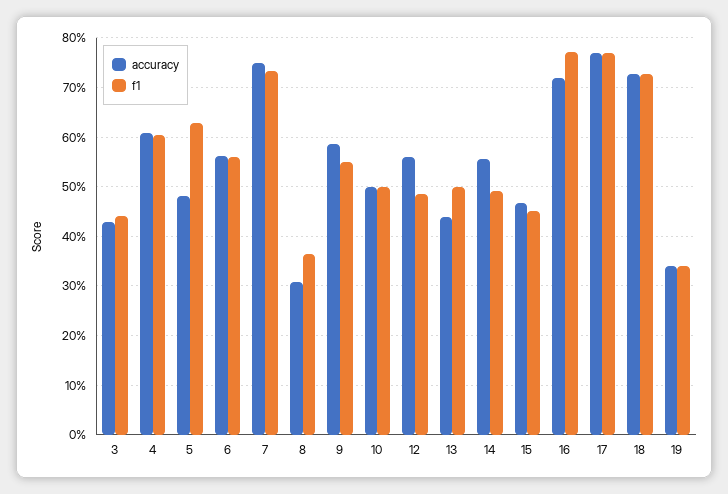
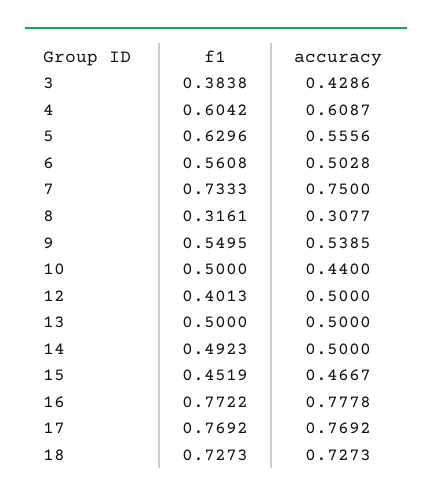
  {
    "accuracy": {
      "3": 0.4286,
      "4": 0.6087,
-     "5": 0.48,
+     "5": 0.5556,
-     "6": 0.56,
+     "6": 0.5028,
      "7": 0.75,
      "8": 0.3077,
-     "9": 0.58,
+     "9": 0.5385,
-     "10": 0.5,
+     "10": 0.44,
-     "12": 0.56,
+     "12": 0.5,
-     "13": 0.44,
+     "13": 0.5,
-     "14": 0.56,
+     "14": 0.5,
      "15": 0.4667,
-     "16": 0.72,
+     "16": 0.7778,
      "17": 0.7692,
-     "18": 0.7273,
+     "18": 0.7273
-     "19": 0.34
    },
    "f1": {
-     "3": 0.44,
+     "3": 0.3838,
      "4": 0.6042,
      "5": 0.6296,
      "6": 0.5608,
      "7": 0.7333,
-     "8": 0.36,
+     "8": 0.3161,
      "9": 0.5495,
      "10": 0.5,
-     "12": 0.48,
+     "12": 0.4013,
      "13": 0.5,
      "14": 0.4923,
      "15": 0.4519,
      "16": 0.7722,
      "17": 0.7692,
-     "18": 0.7273,
+     "18": 0.7273
-     "19": 0.34
    }
  }

